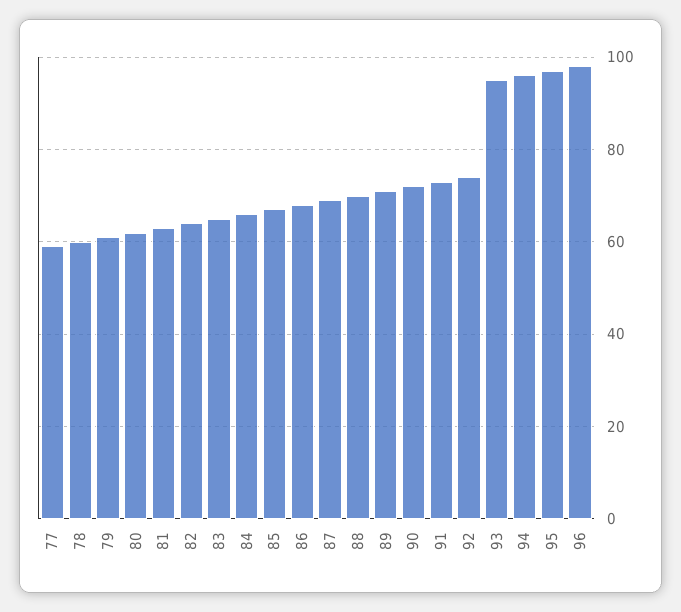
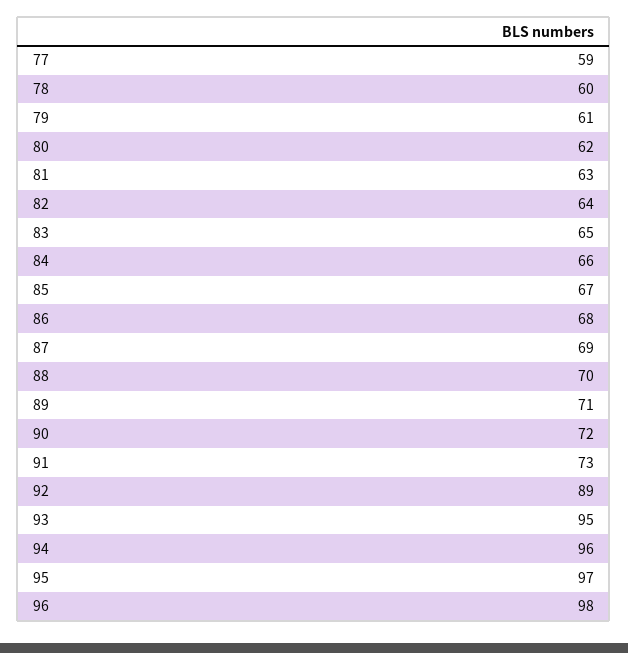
  {
    "77": 59,
    "78": 60,
    "79": 61,
    "80": 62,
    "81": 63,
    "82": 64,
    "83": 65,
    "84": 66,
    "85": 67,
    "86": 68,
    "87": 69,
    "88": 70,
    "89": 71,
    "90": 72,
    "91": 73,
-   "92": 75,
+   "92": 89,
    "93": 95,
    "94": 96,
    "95": 97,
    "96": 98
  }

